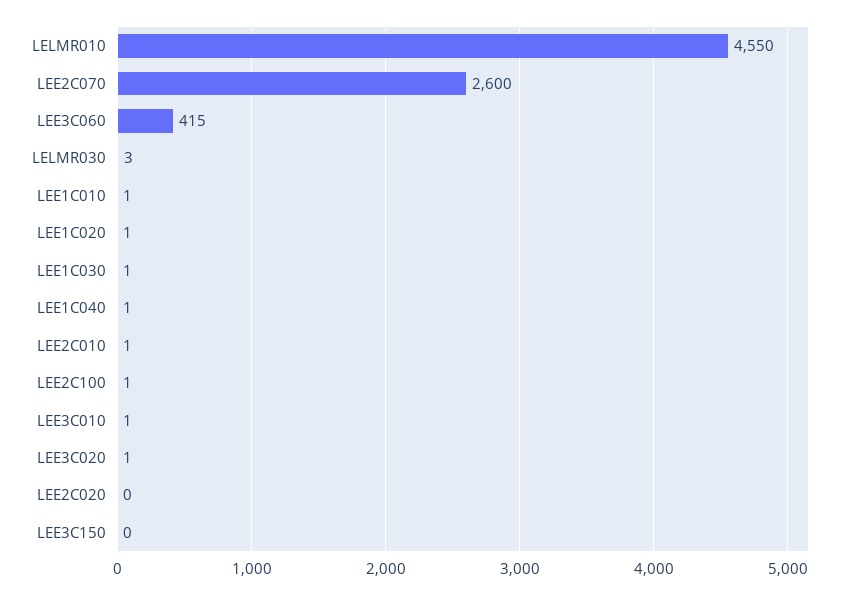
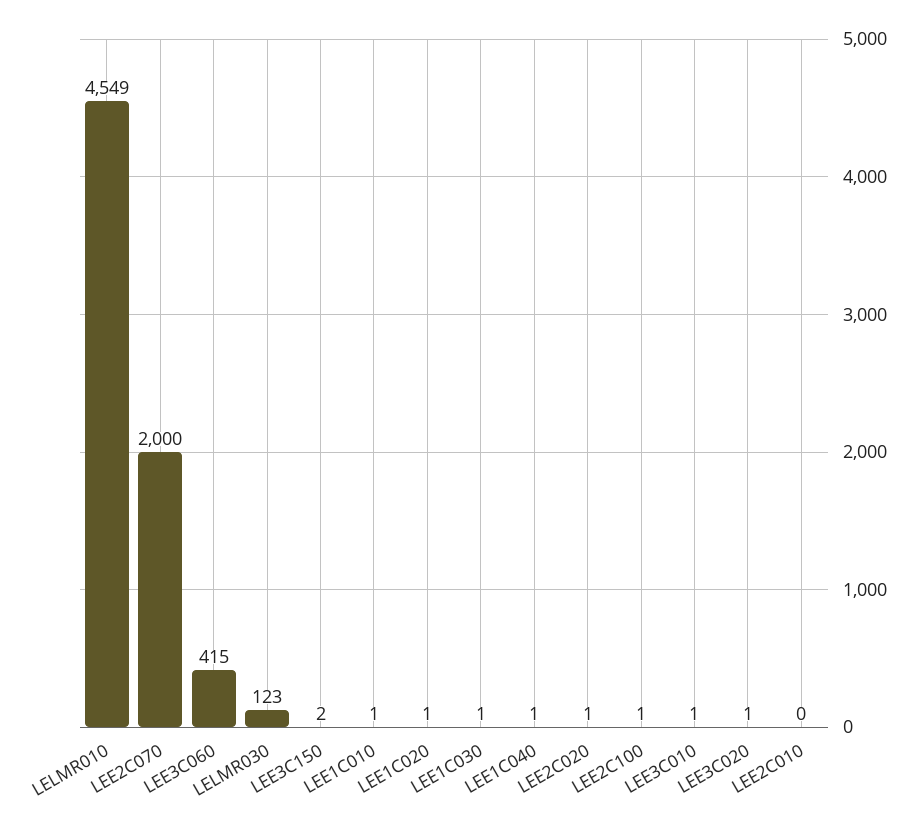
  {
-   "LELMR010": 4550,
+   "LELMR010": 4549,
-   "LEE2C070": 2600,
+   "LEE2C070": 2000,
    "LEE3C060": 415,
-   "LELMR030": 3,
+   "LELMR030": 123,
    "LEE1C010": 1,
    "LEE1C020": 1,
    "LEE1C030": 1,
    "LEE1C040": 1,
-   "LEE2C010": 1,
+   "LEE2C010": 0,
    "LEE2C100": 1,
    "LEE3C010": 1,
    "LEE3C020": 1,
-   "LEE2C020": 0,
+   "LEE2C020": 1,
-   "LEE3C150": 0
+   "LEE3C150": 2
  }

